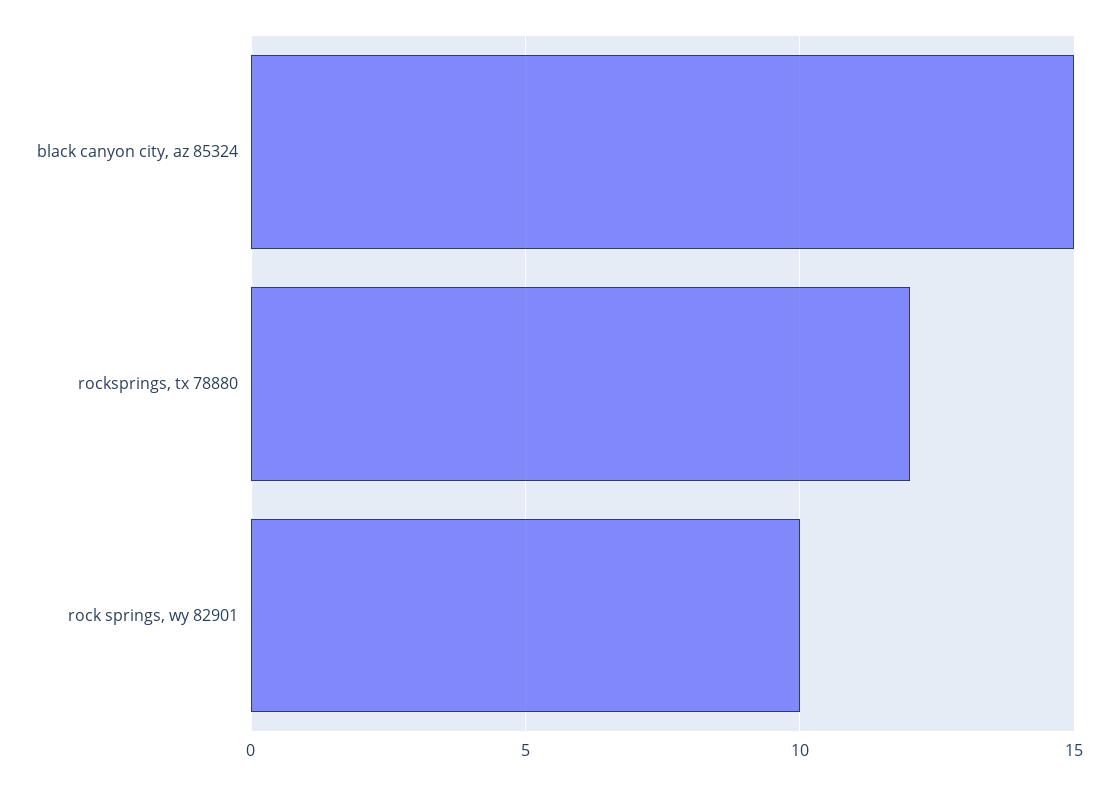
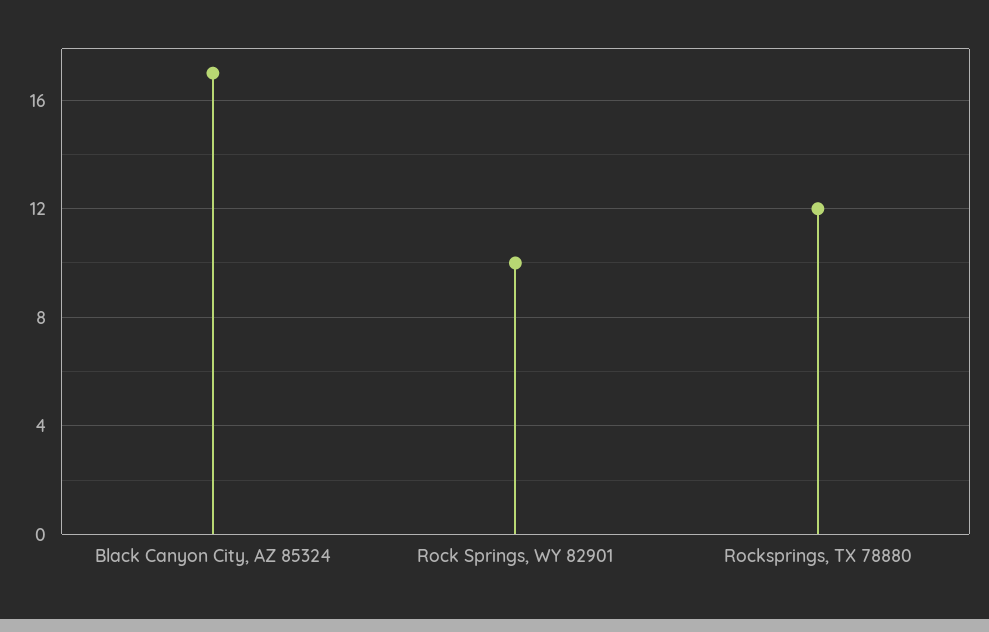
  {
-   "black canyon city, az 85324": 15,
+   "black canyon city, az 85324": 17,
    "rocksprings, tx 78880": 12,
    "rock springs, wy 82901": 10
  }

